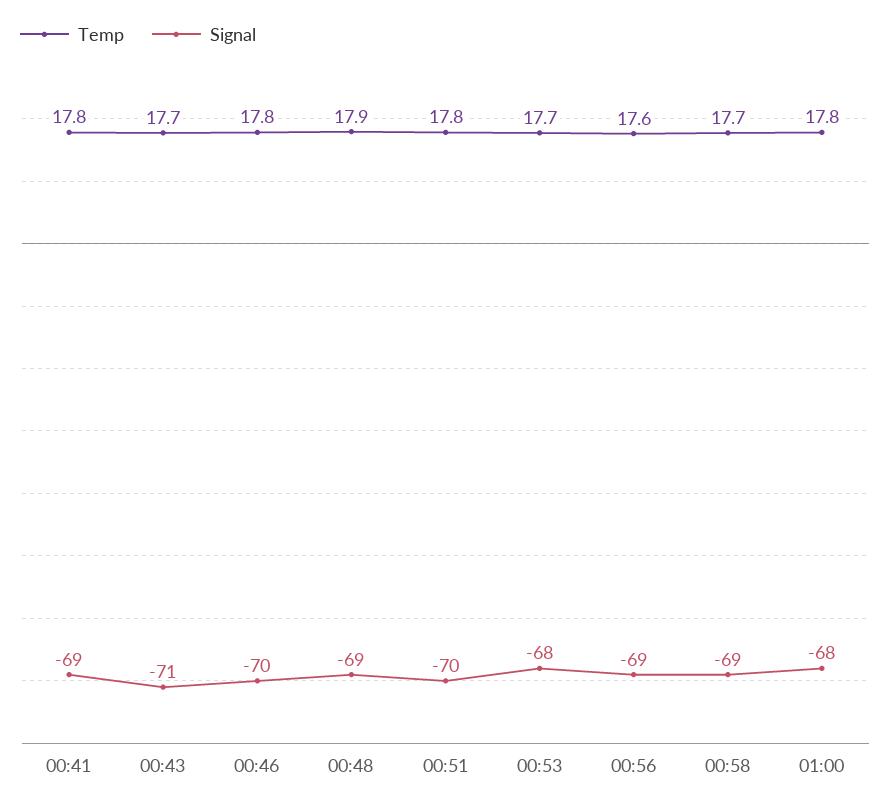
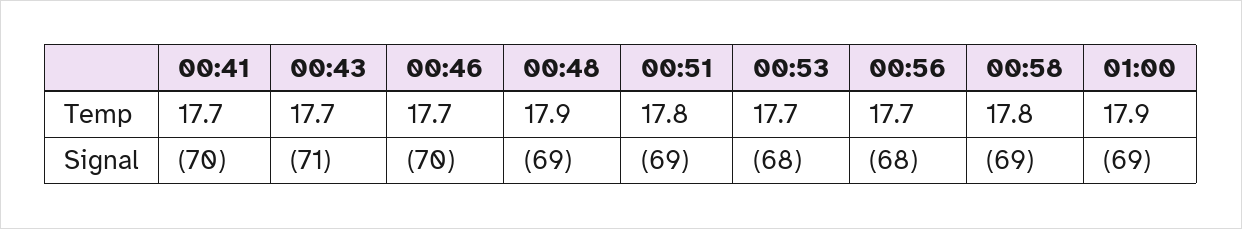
  {
    "Temp": {
-     "00:41": 17.8,
+     "00:41": 17.7,
      "00:43": 17.7,
-     "00:46": 17.8,
+     "00:46": 17.7,
      "00:48": 17.9,
      "00:51": 17.8,
      "00:53": 17.7,
-     "00:56": 17.6,
+     "00:56": 17.7,
-     "00:58": 17.7,
+     "00:58": 17.8,
-     "01:00": 17.8
+     "01:00": 17.9
    },
    "Signal": {
-     "00:41": -69,
+     "00:41": -70,
      "00:43": -71,
      "00:46": -70,
      "00:48": -69,
-     "00:51": -70,
+     "00:51": -69,
      "00:53": -68,
-     "00:56": -69,
+     "00:56": -68,
      "00:58": -69,
-     "01:00": -68
+     "01:00": -69
    }
  }

